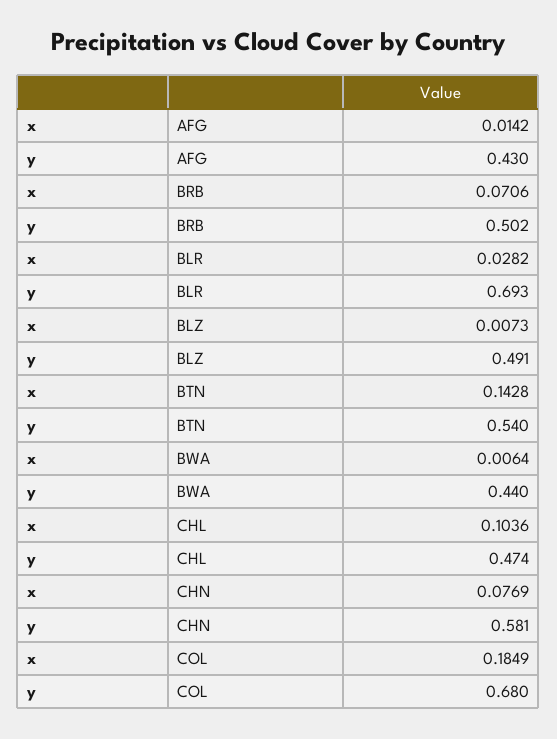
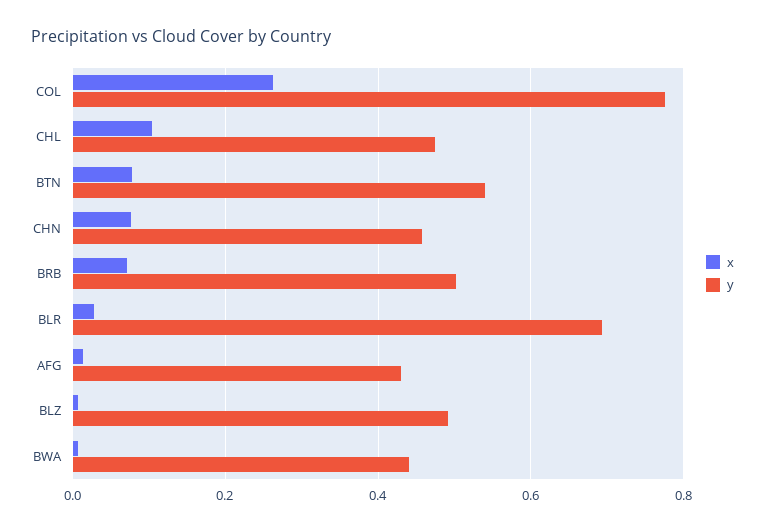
  {
    "x": {
      "AFG": 0.0142,
      "BRB": 0.0706,
      "BLR": 0.0282,
      "BLZ": 0.0073,
-     "BTN": 0.1428,
+     "BTN": 0.08,
      "BWA": 0.0064,
      "CHL": 0.1036,
      "CHN": 0.0769,
-     "COL": 0.1849
+     "COL": 0.26
    },
    "y": {
      "AFG": 0.43,
      "BRB": 0.502,
      "BLR": 0.693,
      "BLZ": 0.491,
      "BTN": 0.54,
      "BWA": 0.44,
      "CHL": 0.474,
-     "CHN": 0.581,
+     "CHN": 0.46,
-     "COL": 0.68
+     "COL": 0.78
    }
  }

